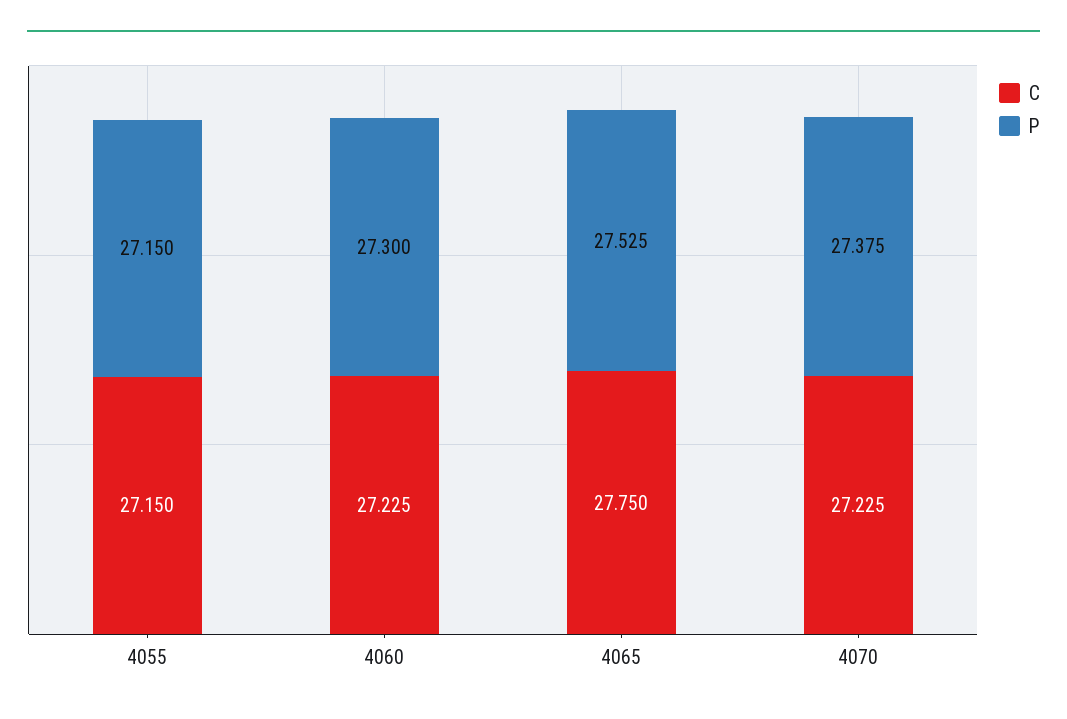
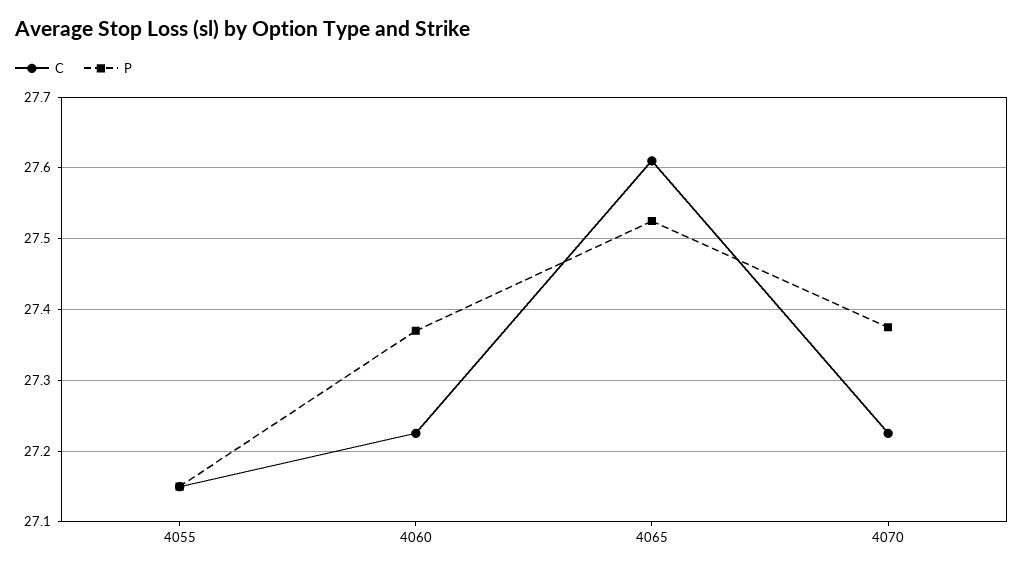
  {
    "C": {
      "4055": 27.15,
      "4060": 27.225,
-     "4065": 27.75,
+     "4065": 27.61,
      "4070": 27.225
    },
    "P": {
      "4055": 27.15,
-     "4060": 27.3,
+     "4060": 27.37,
      "4065": 27.525,
      "4070": 27.375
    }
  }

